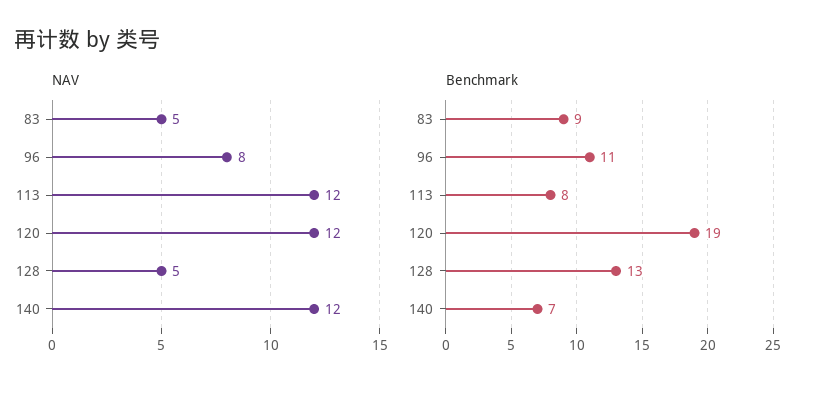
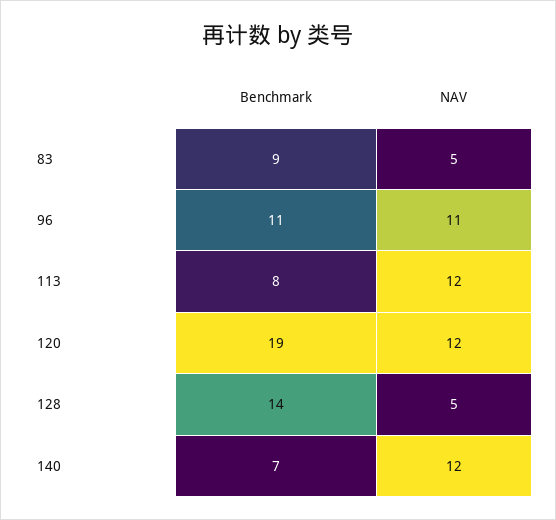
  {
    "NAV": {
      "83": 5,
-     "96": 8,
+     "96": 11,
      "113": 12,
      "120": 12,
      "128": 5,
      "140": 12
    },
    "Benchmark": {
      "83": 9,
      "96": 11,
      "113": 8,
      "120": 19,
-     "128": 13,
+     "128": 14,
      "140": 7
    }
  }

